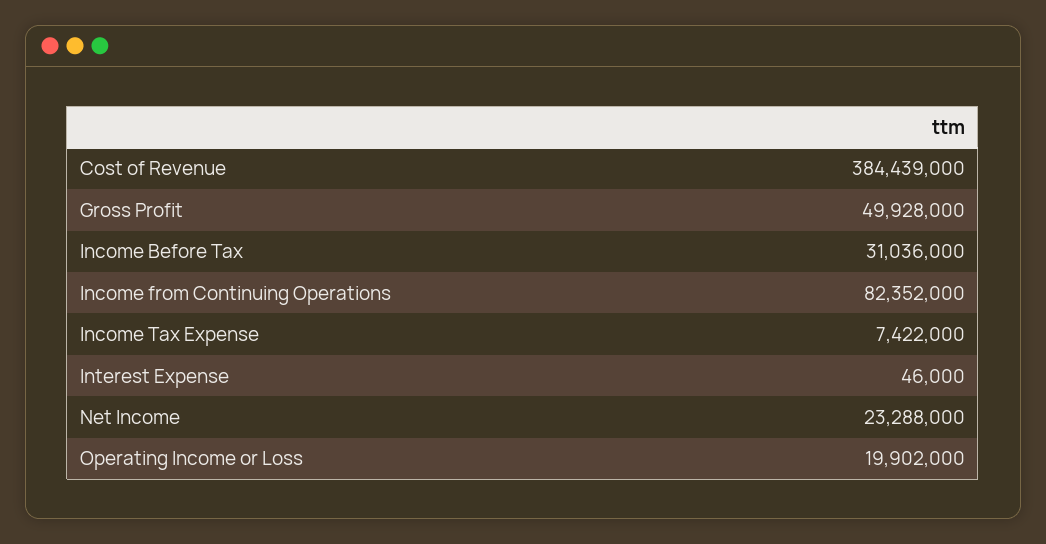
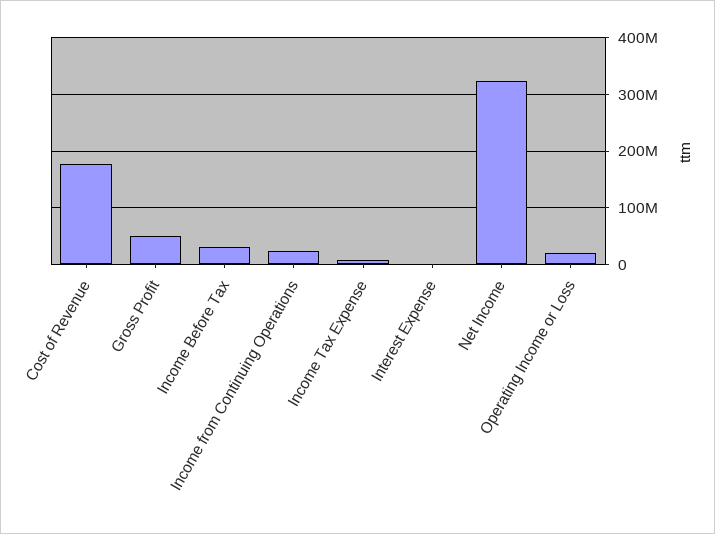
  {
-   "Cost of Revenue": 384439000,
+   "Cost of Revenue": 180000000,
    "Gross Profit": 49928000,
    "Income Before Tax": 31036000,
-   "Income from Continuing Operations": 82352000,
+   "Income from Continuing Operations": 20000000,
    "Income Tax Expense": 7422000,
    "Interest Expense": 46000,
-   "Net Income": 23288000,
+   "Net Income": 320000000,
    "Operating Income or Loss": 19902000
  }

